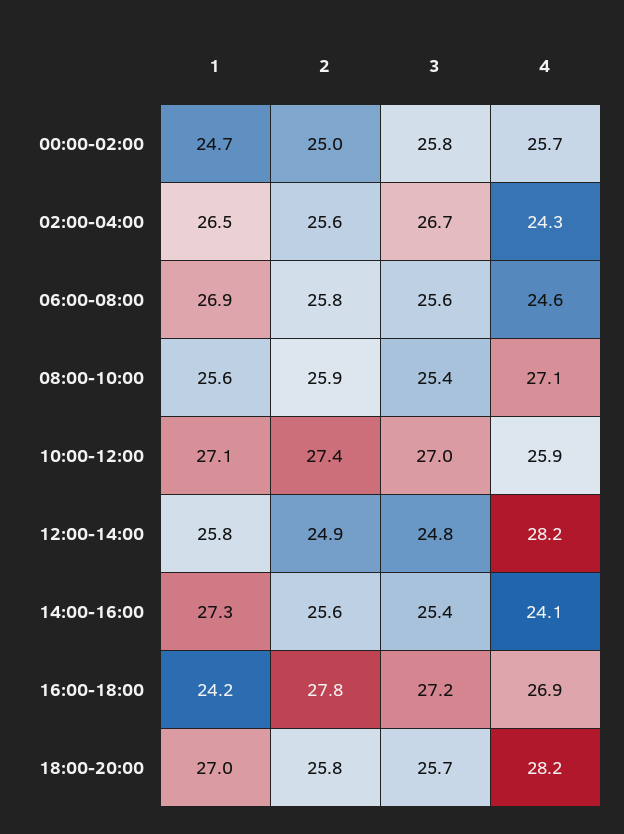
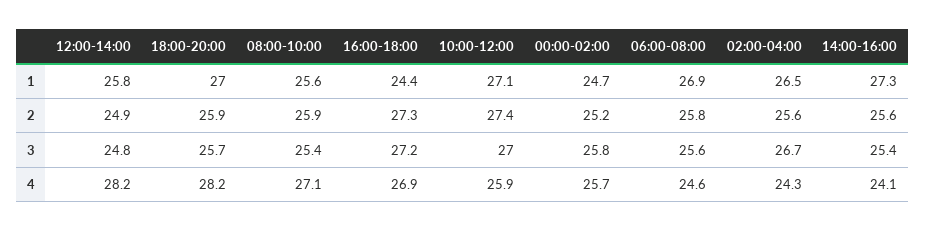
  {
    "1": {
      "00:00-02:00": 24.7,
      "02:00-04:00": 26.5,
      "06:00-08:00": 26.9,
      "08:00-10:00": 25.6,
      "10:00-12:00": 27.1,
      "12:00-14:00": 25.8,
      "14:00-16:00": 27.3,
-     "16:00-18:00": 24.2,
+     "16:00-18:00": 24.4,
      "18:00-20:00": 27
    },
    "2": {
-     "00:00-02:00": 25,
+     "00:00-02:00": 25.2,
      "02:00-04:00": 25.6,
      "06:00-08:00": 25.8,
      "08:00-10:00": 25.9,
      "10:00-12:00": 27.4,
      "12:00-14:00": 24.9,
      "14:00-16:00": 25.6,
-     "16:00-18:00": 27.8,
+     "16:00-18:00": 27.3,
-     "18:00-20:00": 25.8
+     "18:00-20:00": 25.9
    },
    "3": {
      "00:00-02:00": 25.8,
      "02:00-04:00": 26.7,
      "06:00-08:00": 25.6,
      "08:00-10:00": 25.4,
      "10:00-12:00": 27,
      "12:00-14:00": 24.8,
      "14:00-16:00": 25.4,
      "16:00-18:00": 27.2,
      "18:00-20:00": 25.7
    },
    "4": {
      "00:00-02:00": 25.7,
      "02:00-04:00": 24.3,
      "06:00-08:00": 24.6,
      "08:00-10:00": 27.1,
      "10:00-12:00": 25.9,
      "12:00-14:00": 28.2,
      "14:00-16:00": 24.1,
      "16:00-18:00": 26.9,
      "18:00-20:00": 28.2
    }
  }

